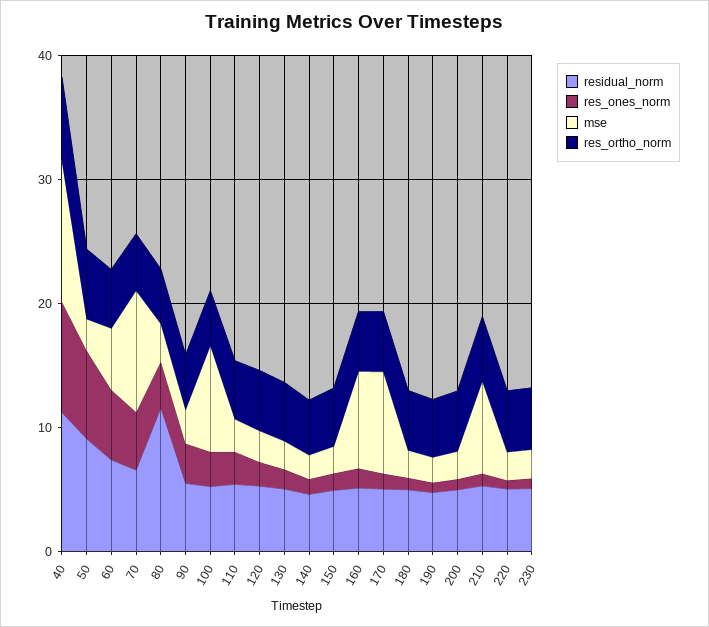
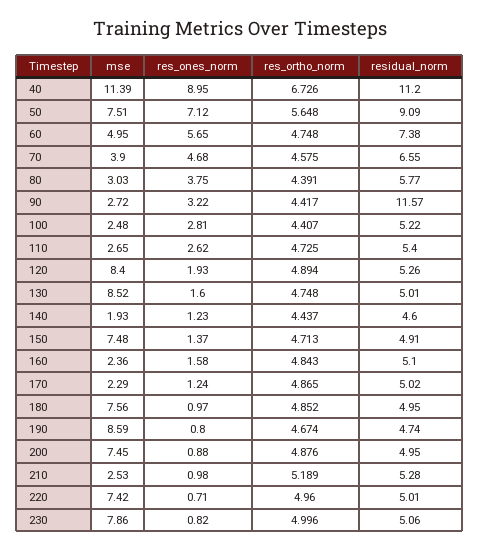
  {
    "residual_norm": {
      "40": 11.2,
      "50": 9.09,
      "60": 7.38,
      "70": 6.55,
-     "80": 12,
+     "80": 5.77,
-     "90": 6,
+     "90": 11.57,
      "100": 5.22,
      "110": 5.4,
      "120": 5.26,
      "130": 5.01,
      "140": 4.6,
      "150": 4.91,
      "160": 5.1,
      "170": 5.02,
      "180": 4.95,
      "190": 4.74,
      "200": 4.95,
      "210": 5.28,
      "220": 5.01,
      "230": 5.06
    },
    "res_ones_norm": {
      "40": 8.95,
      "50": 7.12,
      "60": 5.65,
      "70": 4.68,
      "80": 3.75,
      "90": 3.22,
      "100": 2.81,
      "110": 2.62,
      "120": 1.93,
      "130": 1.6,
      "140": 1.23,
      "150": 1.37,
      "160": 1.58,
      "170": 1.24,
      "180": 0.97,
      "190": 0.8,
      "200": 0.88,
      "210": 0.98,
      "220": 0.71,
      "230": 0.82
    },
    "mse": {
      "40": 11.39,
-     "50": 2,
+     "50": 7.51,
      "60": 4.95,
-     "70": 10,
+     "70": 3.9,
      "80": 3.03,
      "90": 2.72,
-     "100": 8,
+     "100": 2.48,
      "110": 2.65,
-     "120": 2,
+     "120": 8.4,
-     "130": 2,
+     "130": 8.52,
      "140": 1.93,
-     "150": 2,
+     "150": 7.48,
-     "160": 8,
+     "160": 2.36,
-     "170": 8,
+     "170": 2.29,
-     "180": 2,
+     "180": 7.56,
-     "190": 2,
+     "190": 8.59,
-     "200": 2,
+     "200": 7.45,
-     "210": 8,
+     "210": 2.53,
-     "220": 2,
+     "220": 7.42,
-     "230": 2
+     "230": 7.86
    },
    "res_ortho_norm": {
      "40": 6.726,
      "50": 5.648,
      "60": 4.748,
      "70": 4.575,
      "80": 4.391,
      "90": 4.417,
      "100": 4.407,
      "110": 4.725,
      "120": 4.894,
      "130": 4.748,
      "140": 4.437,
      "150": 4.713,
      "160": 4.843,
      "170": 4.865,
      "180": 4.852,
      "190": 4.674,
      "200": 4.876,
      "210": 5.189,
      "220": 4.96,
      "230": 4.996
    }
  }

